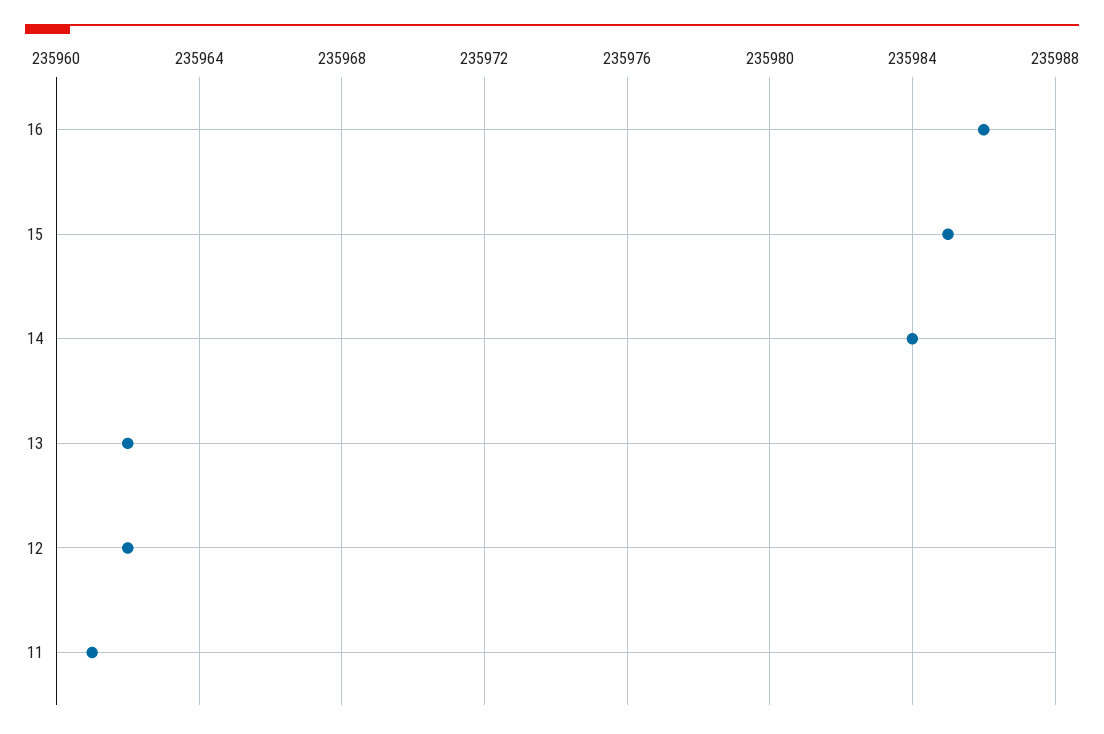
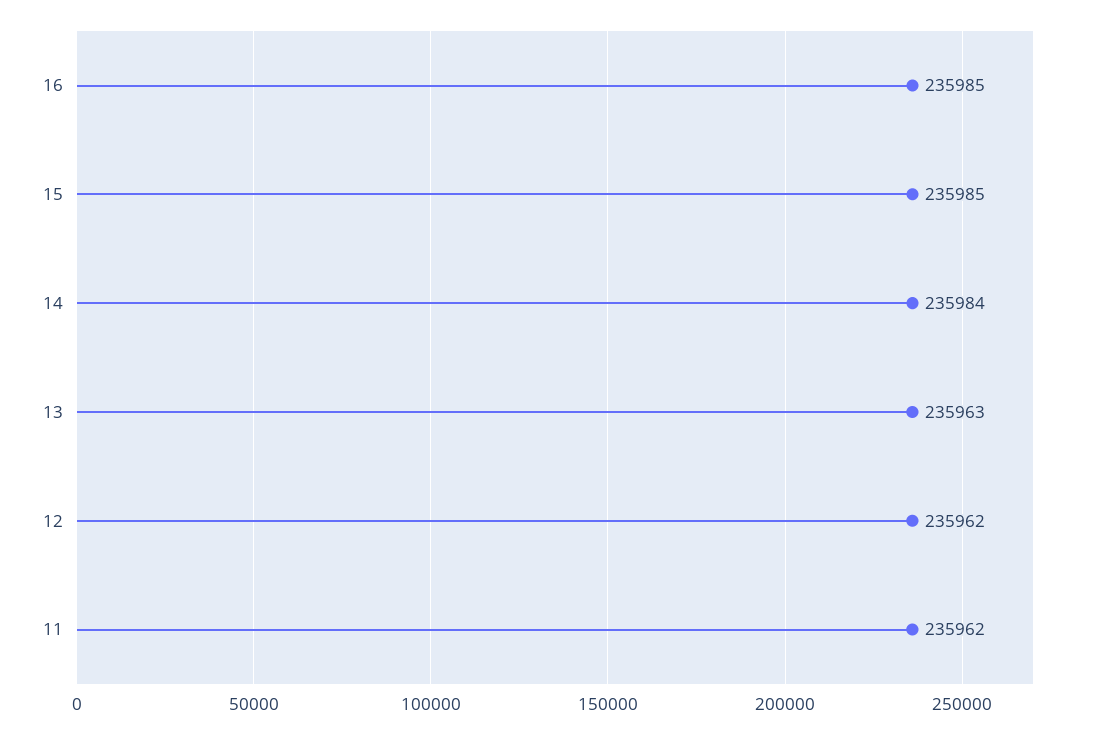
  {
-   "16": 235986,
+   "16": 235985,
    "15": 235985,
    "14": 235984,
-   "13": 235962,
+   "13": 235963,
    "12": 235962,
-   "11": 235961
+   "11": 235962
  }

